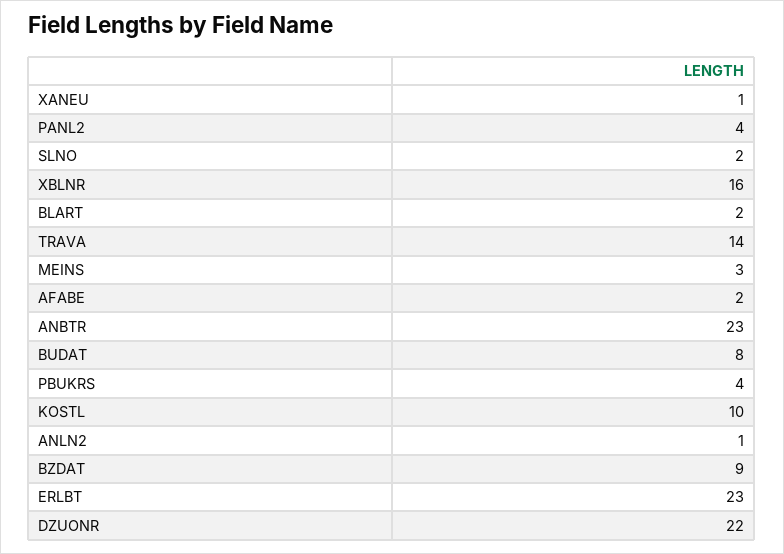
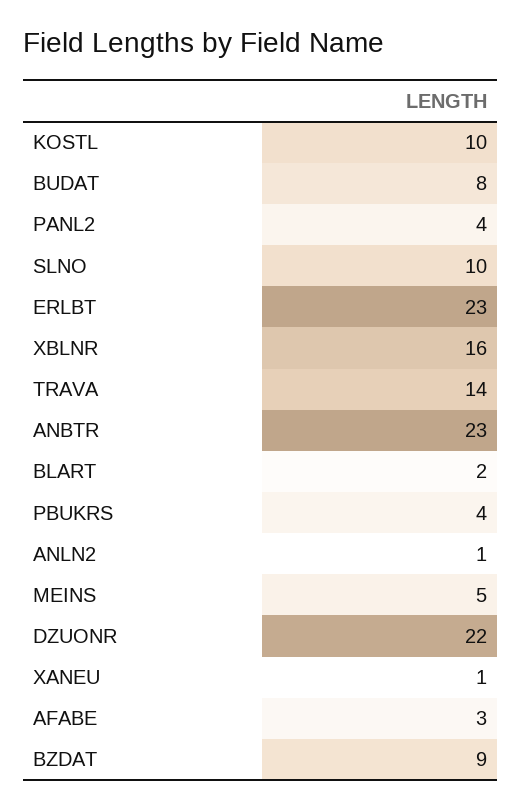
  {
    "XANEU": 1,
    "PANL2": 4,
-   "SLNO": 2,
+   "SLNO": 10,
    "XBLNR": 16,
    "BLART": 2,
    "TRAVA": 14,
-   "MEINS": 3,
+   "MEINS": 5,
-   "AFABE": 2,
+   "AFABE": 3,
    "ANBTR": 23,
    "BUDAT": 8,
    "PBUKRS": 4,
    "KOSTL": 10,
    "ANLN2": 1,
    "BZDAT": 9,
    "ERLBT": 23,
    "DZUONR": 22
  }

